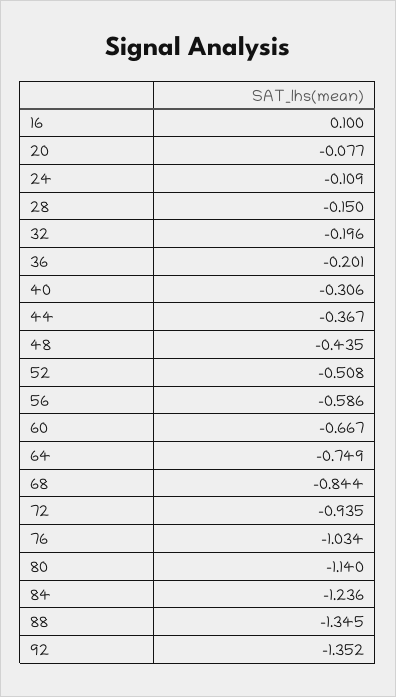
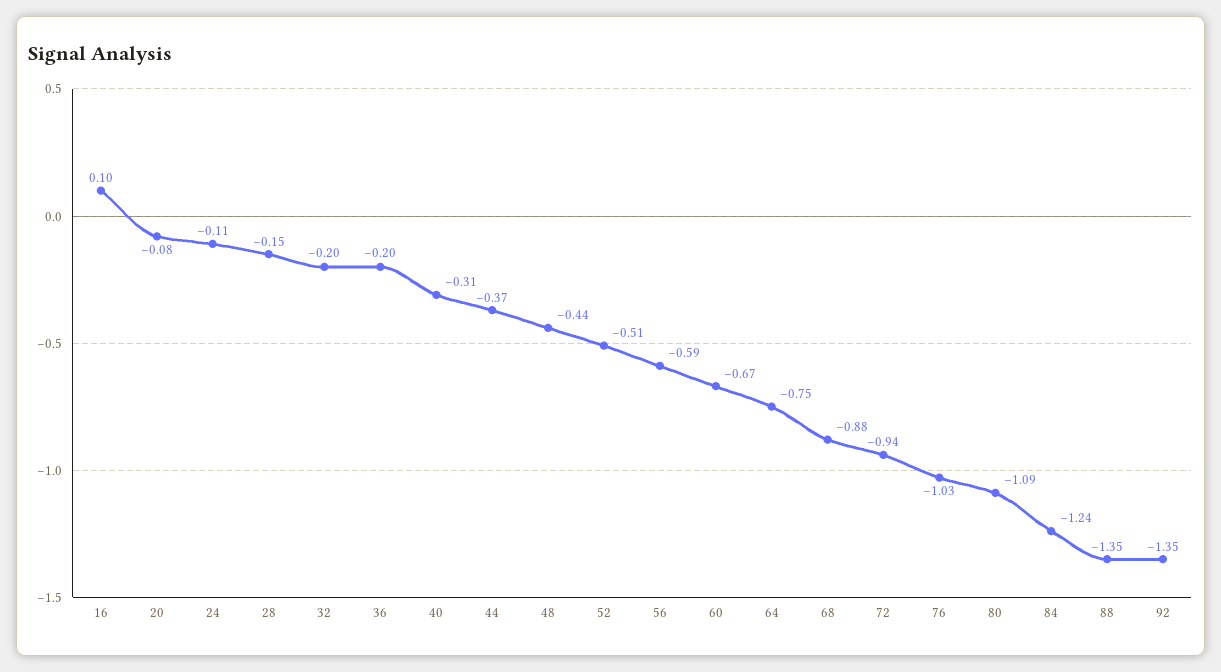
  {
    "16": 0.1,
    "20": -0.077,
    "24": -0.109,
    "28": -0.15,
    "32": -0.196,
    "36": -0.201,
    "40": -0.306,
    "44": -0.367,
    "48": -0.435,
    "52": -0.508,
    "56": -0.586,
    "60": -0.667,
    "64": -0.749,
-   "68": -0.844,
+   "68": -0.88,
    "72": -0.935,
    "76": -1.034,
-   "80": -1.14,
+   "80": -1.09,
    "84": -1.236,
    "88": -1.345,
    "92": -1.352
  }

